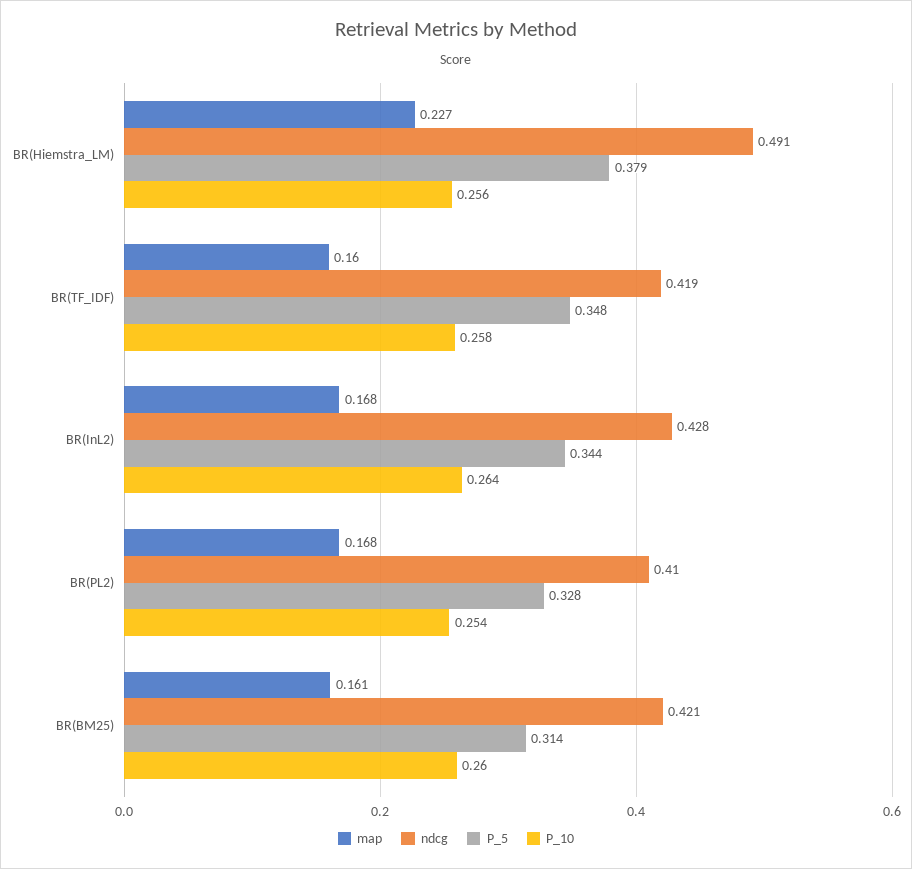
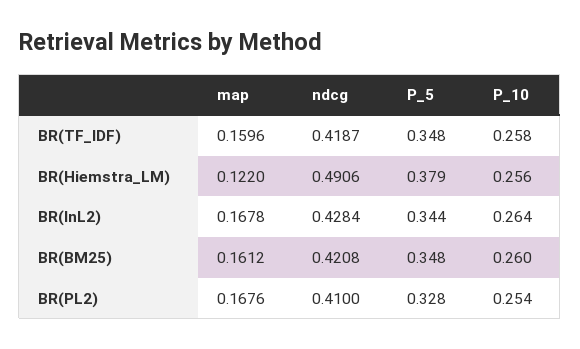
  {
    "map": {
-     "BR(Hiemstra_LM)": 0.227,
+     "BR(Hiemstra_LM)": 0.122,
      "BR(TF_IDF)": 0.1596,
      "BR(InL2)": 0.1678,
      "BR(PL2)": 0.1676,
      "BR(BM25)": 0.1612
    },
    "ndcg": {
      "BR(Hiemstra_LM)": 0.4906,
      "BR(TF_IDF)": 0.4187,
      "BR(InL2)": 0.4284,
      "BR(PL2)": 0.41,
      "BR(BM25)": 0.4208
    },
    "P_5": {
      "BR(Hiemstra_LM)": 0.379,
      "BR(TF_IDF)": 0.348,
      "BR(InL2)": 0.344,
      "BR(PL2)": 0.328,
-     "BR(BM25)": 0.314
+     "BR(BM25)": 0.348
    },
    "P_10": {
      "BR(Hiemstra_LM)": 0.256,
      "BR(TF_IDF)": 0.258,
      "BR(InL2)": 0.264,
      "BR(PL2)": 0.254,
      "BR(BM25)": 0.26
    }
  }

